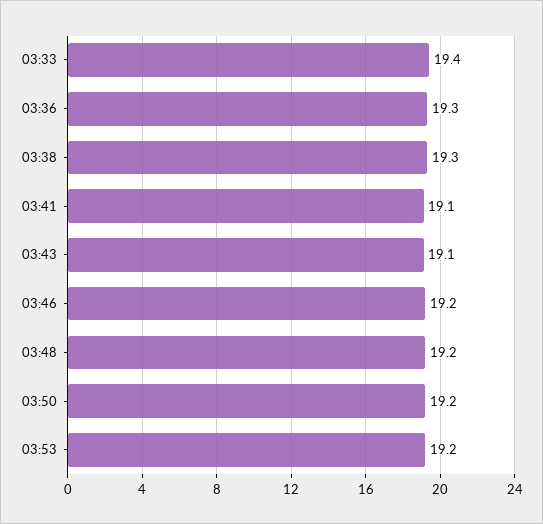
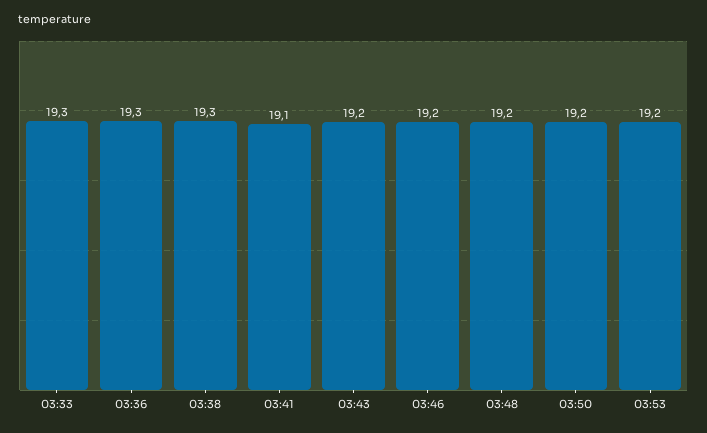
  {
-   "03:33": 19.4,
+   "03:33": 19.3,
    "03:36": 19.3,
    "03:38": 19.3,
    "03:41": 19.1,
-   "03:43": 19.1,
+   "03:43": 19.2,
    "03:46": 19.2,
    "03:48": 19.2,
    "03:50": 19.2,
    "03:53": 19.2
  }

